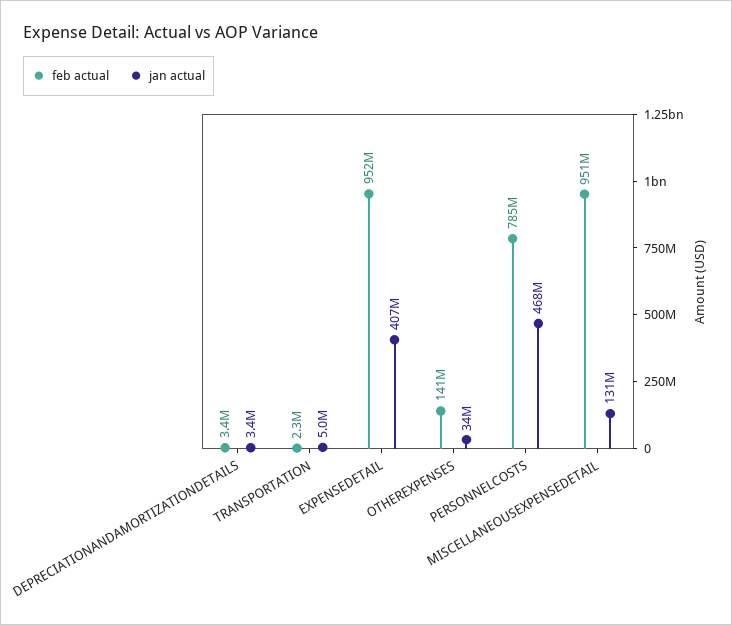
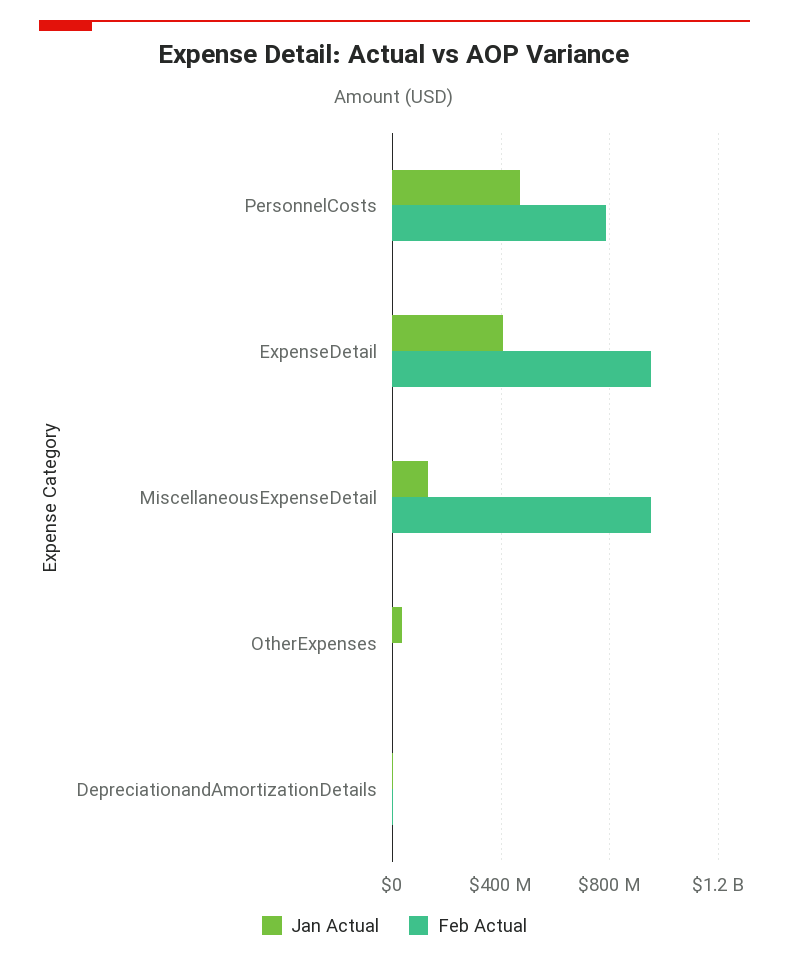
  {
    "feb actual": {
      "DEPRECIATIONANDAMORTIZATIONDETAILS": 3400000,
-     "TRANSPORTATION": 2300000,
      "EXPENSEDETAIL": 952000000,
-     "OTHEREXPENSES": 141000000,
+     "OTHEREXPENSES": 0,
      "PERSONNELCOSTS": 785000000,
      "MISCELLANEOUSEXPENSEDETAIL": 951000000
    },
    "jan actual": {
      "DEPRECIATIONANDAMORTIZATIONDETAILS": 3400000,
-     "TRANSPORTATION": 5000000,
      "EXPENSEDETAIL": 407000000,
      "OTHEREXPENSES": 34000000,
      "PERSONNELCOSTS": 468000000,
      "MISCELLANEOUSEXPENSEDETAIL": 131000000
    }
  }

